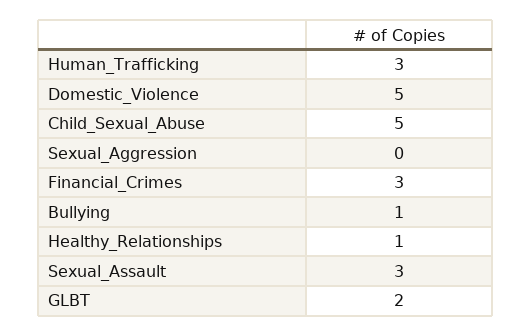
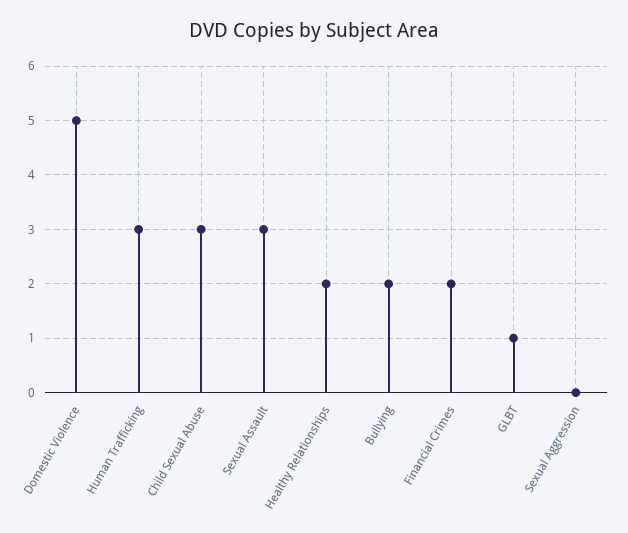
  {
    "Human_Trafficking": 3,
    "Domestic_Violence": 5,
-   "Child_Sexual_Abuse": 5,
+   "Child_Sexual_Abuse": 3,
    "Sexual_Aggression": 0,
-   "Financial_Crimes": 3,
+   "Financial_Crimes": 2,
-   "Bullying": 1,
+   "Bullying": 2,
-   "Healthy_Relationships": 1,
+   "Healthy_Relationships": 2,
    "Sexual_Assault": 3,
-   "GLBT": 2
+   "GLBT": 1
  }

